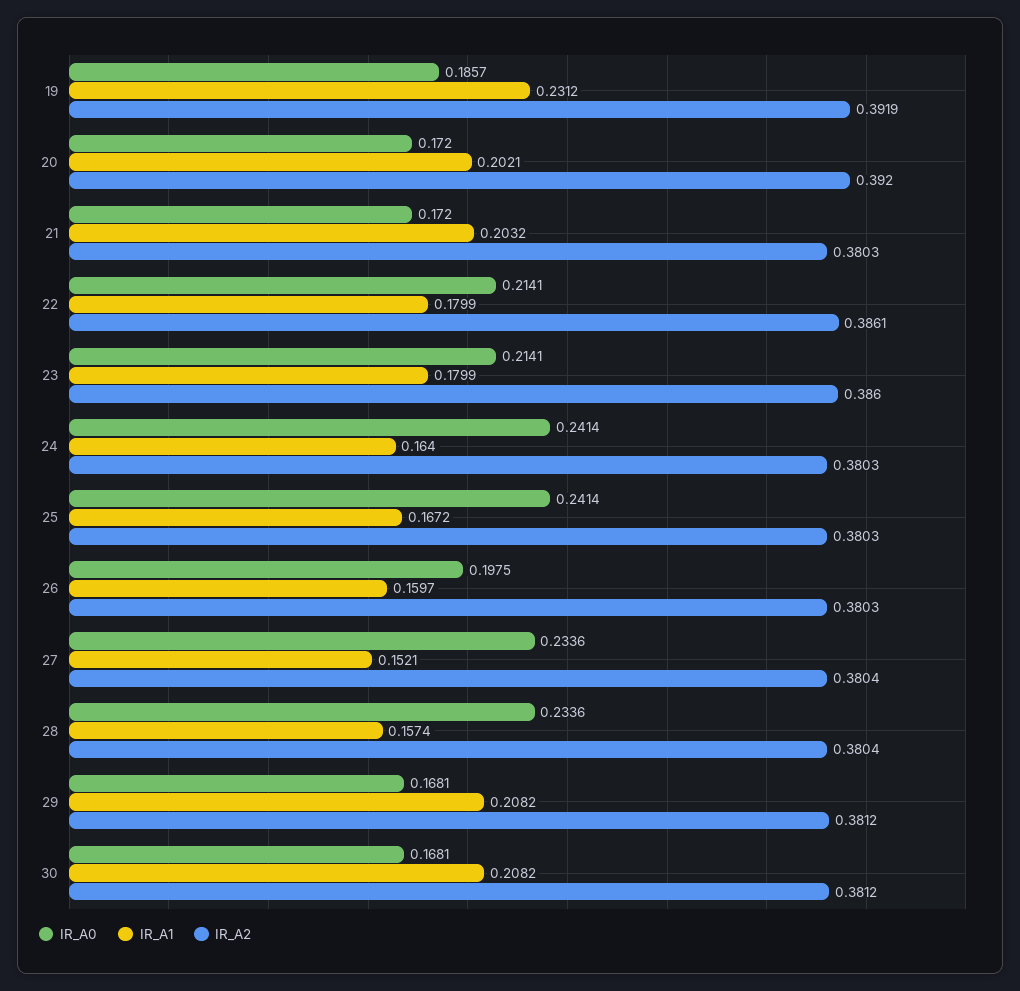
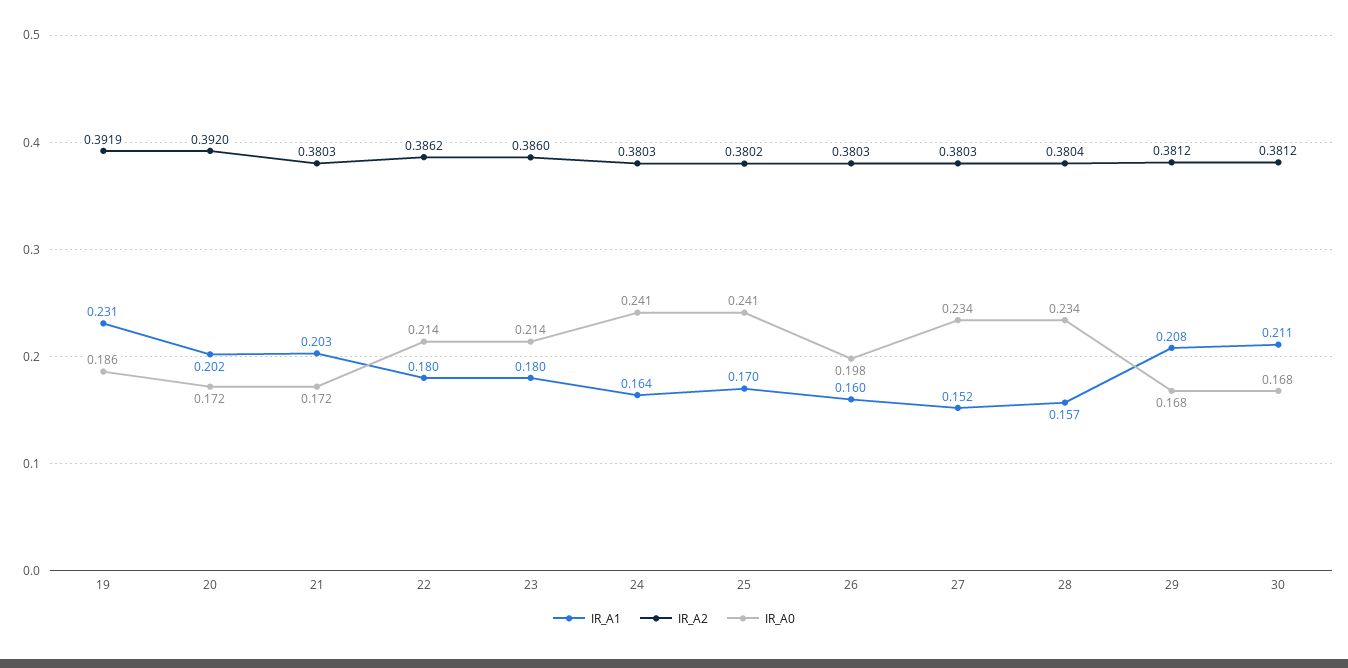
  {
    "IR_A0": {
      "19": 0.1857,
      "20": 0.172,
      "21": 0.172,
      "22": 0.2141,
      "23": 0.2141,
      "24": 0.2414,
      "25": 0.2414,
      "26": 0.1975,
      "27": 0.2336,
      "28": 0.2336,
      "29": 0.1681,
      "30": 0.1681
    },
    "IR_A1": {
      "19": 0.2312,
      "20": 0.2021,
      "21": 0.2032,
      "22": 0.1799,
      "23": 0.1799,
      "24": 0.164,
-     "25": 0.1672,
+     "25": 0.17,
      "26": 0.1597,
      "27": 0.1521,
      "28": 0.1574,
      "29": 0.2082,
-     "30": 0.2082
+     "30": 0.211
    },
    "IR_A2": {
      "19": 0.3919,
      "20": 0.392,
      "21": 0.3803,
-     "22": 0.3861,
+     "22": 0.3862,
      "23": 0.386,
      "24": 0.3803,
-     "25": 0.3803,
+     "25": 0.3802,
      "26": 0.3803,
-     "27": 0.3804,
+     "27": 0.3803,
      "28": 0.3804,
      "29": 0.3812,
      "30": 0.3812
    }
  }

